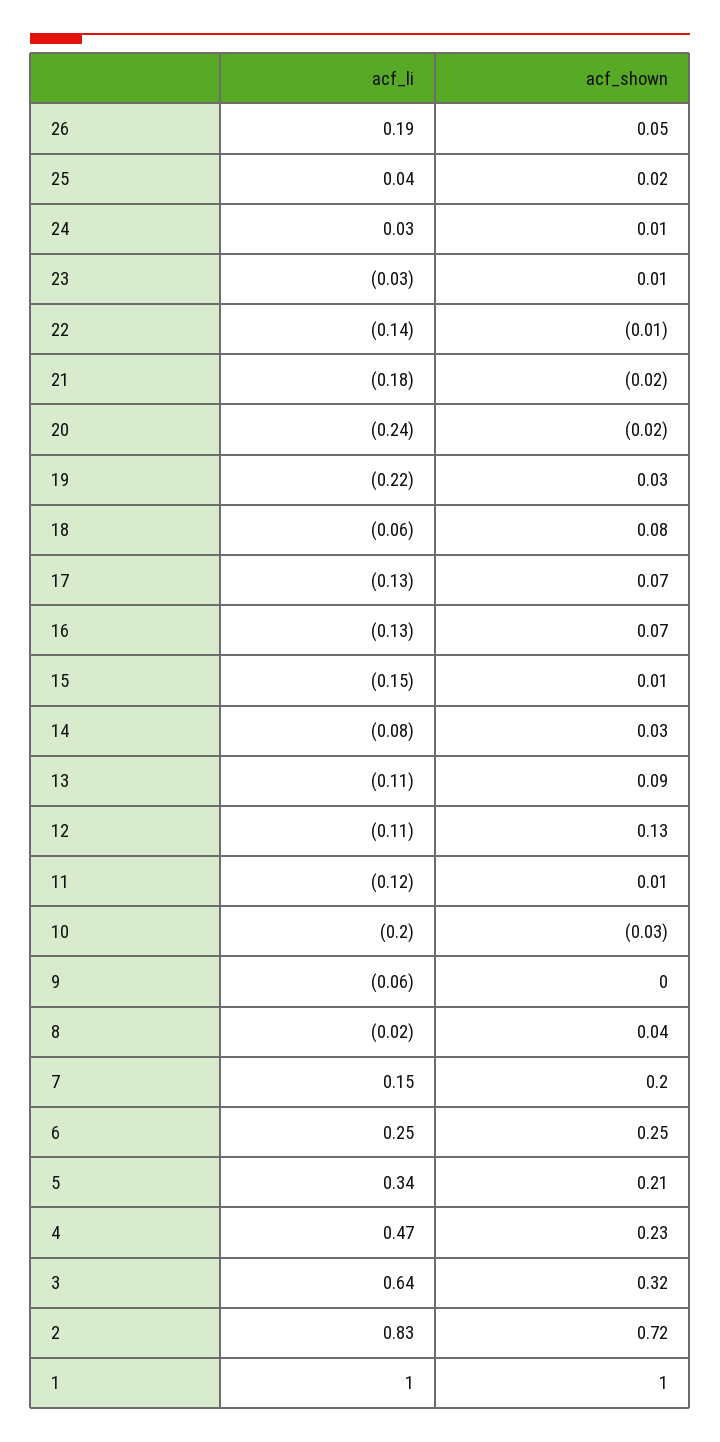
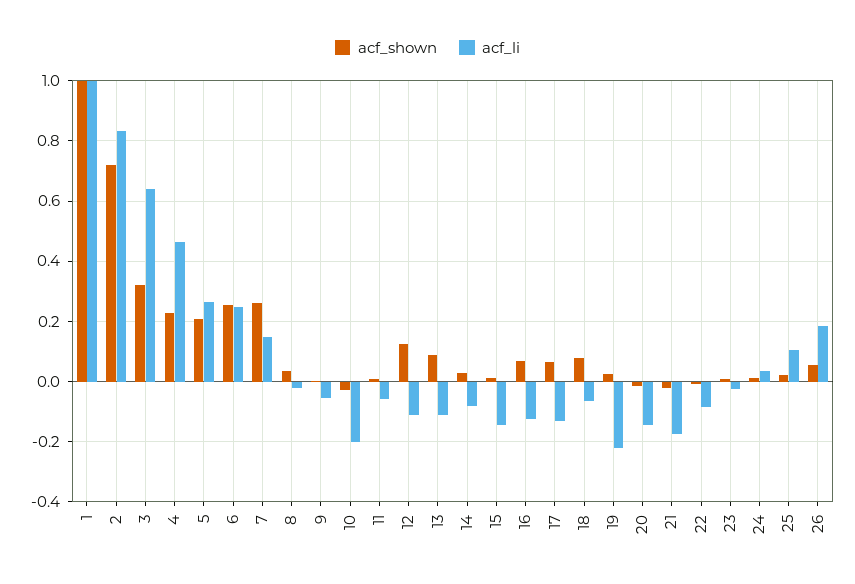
  {
    "acf_li": {
      "26": 0.19,
-     "25": 0.04,
+     "25": 0.1,
      "24": 0.03,
      "23": -0.03,
-     "22": -0.14,
+     "22": -0.08,
      "21": -0.18,
-     "20": -0.24,
+     "20": -0.14,
      "19": -0.22,
      "18": -0.06,
      "17": -0.13,
      "16": -0.13,
      "15": -0.15,
      "14": -0.08,
      "13": -0.11,
      "12": -0.11,
-     "11": -0.12,
+     "11": -0.06,
      "10": -0.2,
      "9": -0.06,
      "8": -0.02,
      "7": 0.15,
      "6": 0.25,
-     "5": 0.34,
+     "5": 0.26,
      "4": 0.47,
      "3": 0.64,
      "2": 0.83,
      "1": 1
    },
    "acf_shown": {
      "26": 0.05,
      "25": 0.02,
      "24": 0.01,
      "23": 0.01,
      "22": -0.01,
      "21": -0.02,
      "20": -0.02,
      "19": 0.03,
      "18": 0.08,
      "17": 0.07,
      "16": 0.07,
      "15": 0.01,
      "14": 0.03,
      "13": 0.09,
      "12": 0.13,
      "11": 0.01,
      "10": -0.03,
      "9": 0,
      "8": 0.04,
-     "7": 0.2,
+     "7": 0.26,
      "6": 0.25,
      "5": 0.21,
      "4": 0.23,
      "3": 0.32,
      "2": 0.72,
      "1": 1
    }
  }

